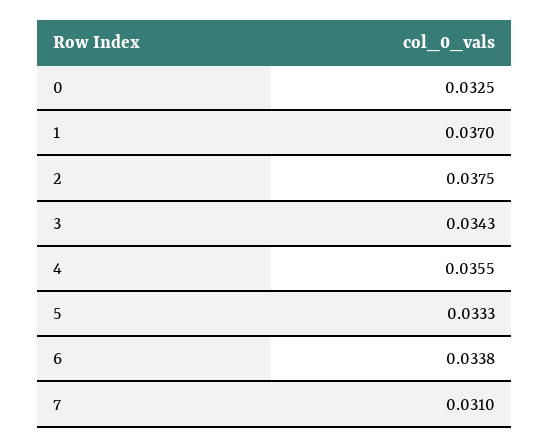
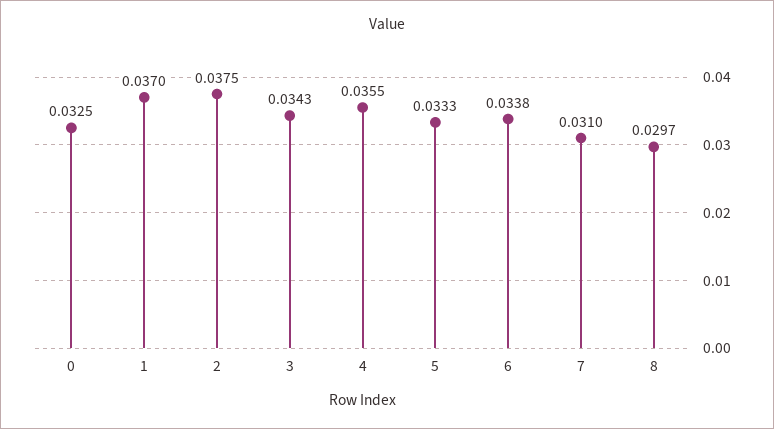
  {
    "0": 0.0325,
    "1": 0.037,
    "2": 0.0375,
    "3": 0.0343,
    "4": 0.0355,
    "5": 0.0333,
    "6": 0.0338,
-   "7": 0.031
+   "7": 0.031,
+   "8": 0.0297
  }

